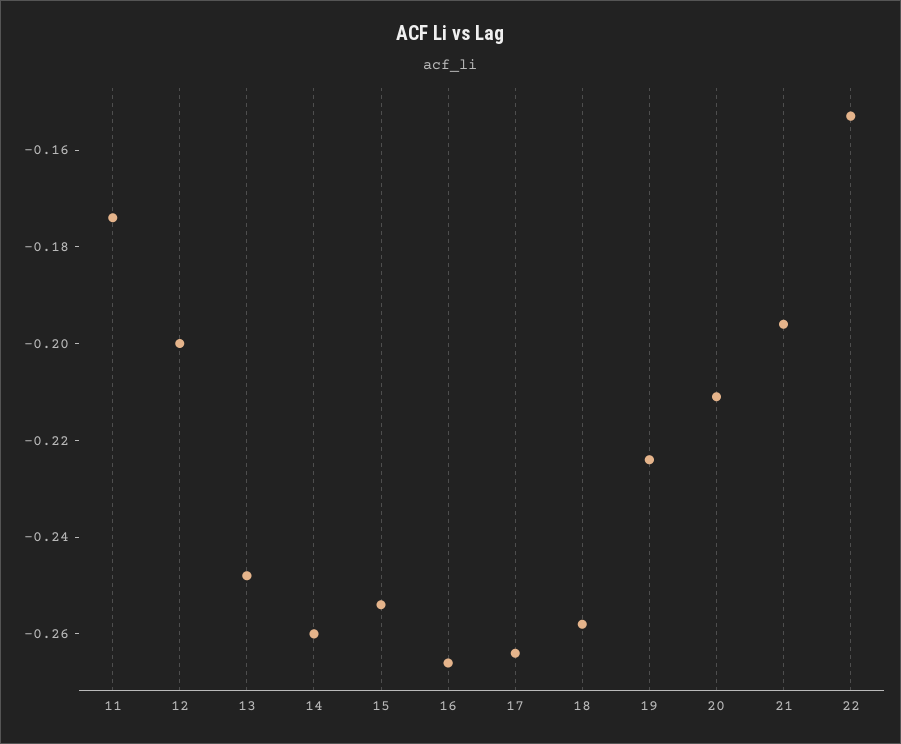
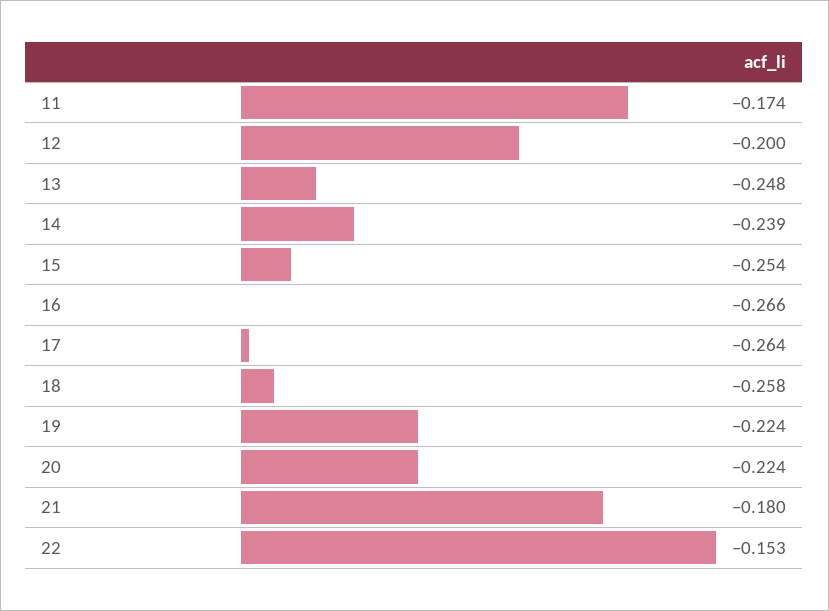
  {
    "11": -0.174,
    "12": -0.2,
    "13": -0.248,
-   "14": -0.26,
+   "14": -0.239,
    "15": -0.254,
    "16": -0.266,
    "17": -0.264,
    "18": -0.258,
    "19": -0.224,
-   "20": -0.21,
+   "20": -0.224,
-   "21": -0.195,
+   "21": -0.18,
    "22": -0.153
  }

